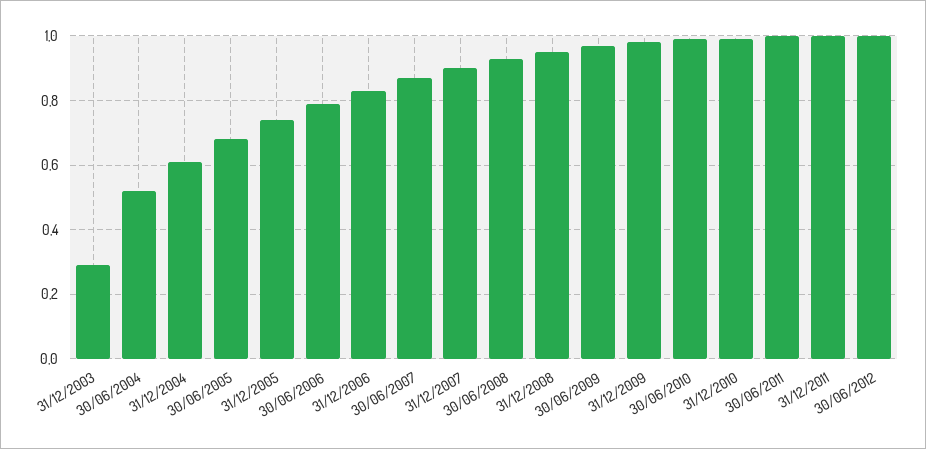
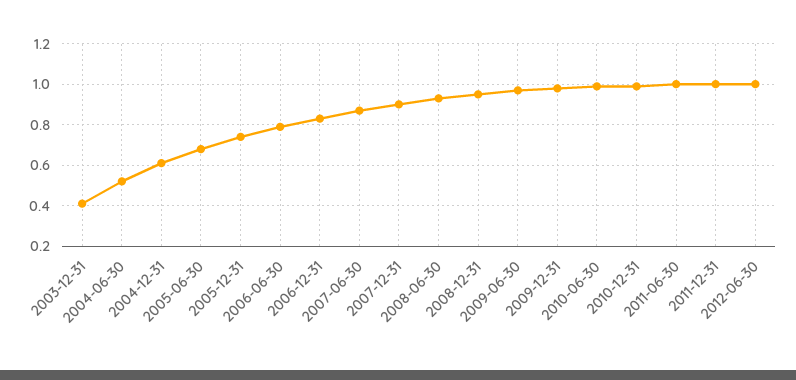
  {
-   "31/12/2003": 0.3,
+   "31/12/2003": 0.4,
    "30/06/2004": 0.5,
    "31/12/2004": 0.6,
    "30/06/2005": 0.7,
    "31/12/2005": 0.75,
    "30/06/2006": 0.8,
    "31/12/2006": 0.85,
    "30/06/2007": 0.85,
    "31/12/2007": 0.9,
    "30/06/2008": 0.95,
    "31/12/2008": 0.95,
    "30/06/2009": 0.95,
    "31/12/2009": 1,
    "30/06/2010": 1,
    "31/12/2010": 1,
    "30/06/2011": 1,
    "31/12/2011": 1,
    "30/06/2012": 1
  }

